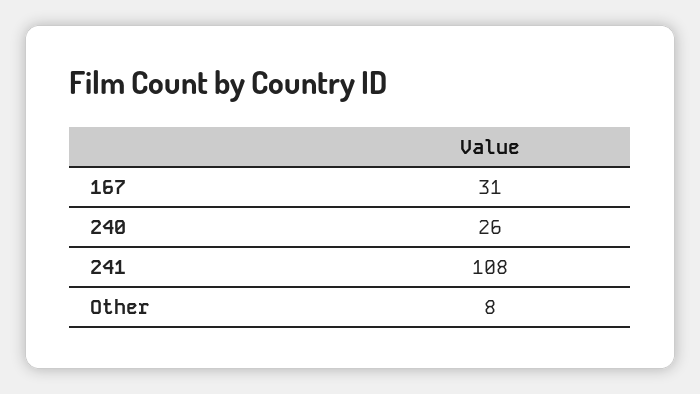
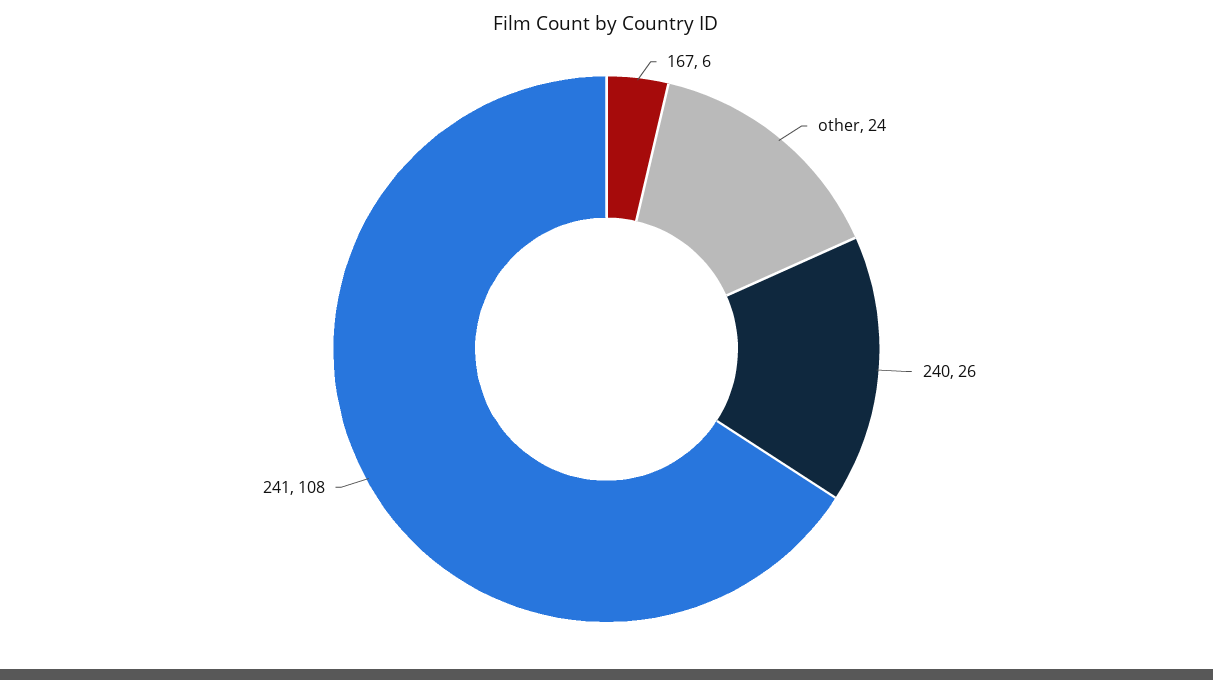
  {
-   "167": 31,
+   "167": 6,
    "240": 26,
    "241": 108,
-   "Other": 8
+   "Other": 24
  }

